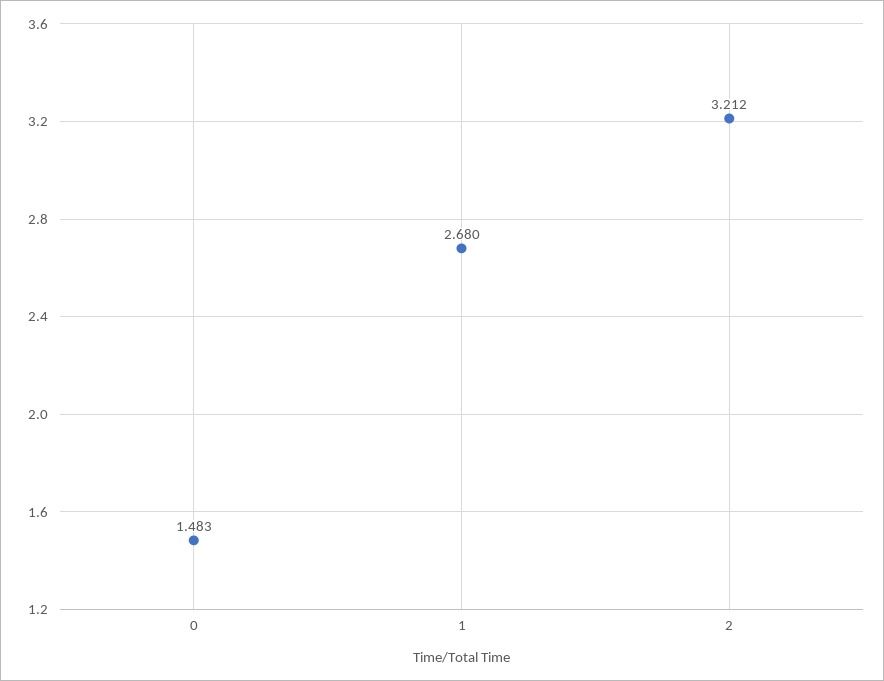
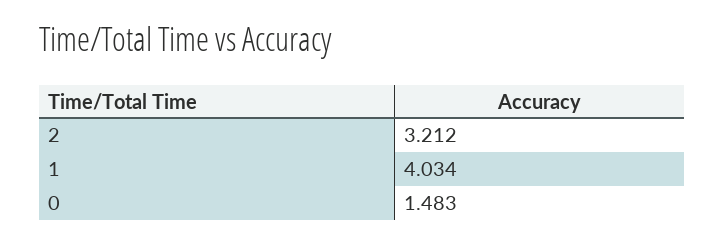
  {
    "0": 1.483,
-   "1": 2.68,
+   "1": 4.034,
    "2": 3.212
  }

